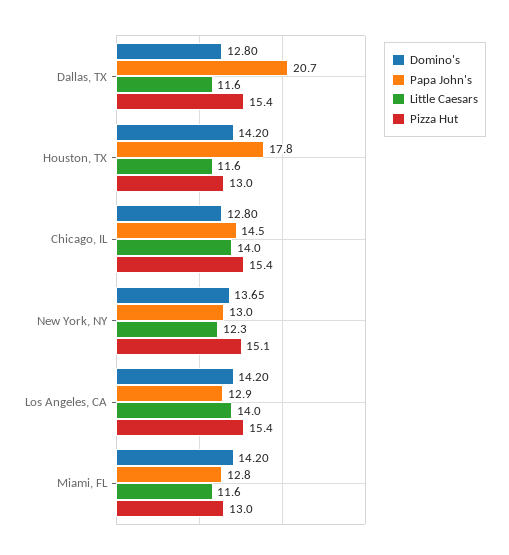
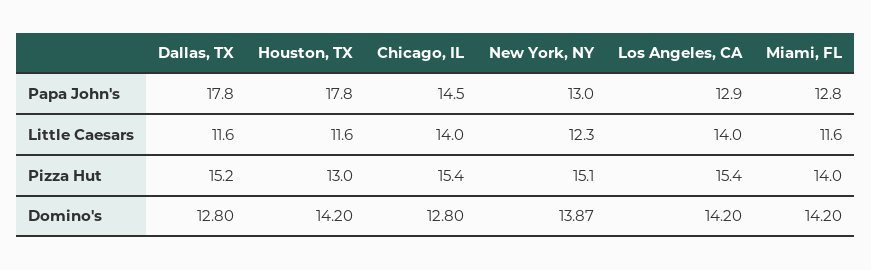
  {
    "Domino's": {
      "Dallas, TX": 12.8,
      "Houston, TX": 14.2,
      "Chicago, IL": 12.8,
-     "New York, NY": 13.65,
+     "New York, NY": 13.87,
      "Los Angeles, CA": 14.2,
      "Miami, FL": 14.2
    },
    "Papa John's": {
-     "Dallas, TX": 20.7,
+     "Dallas, TX": 17.8,
      "Houston, TX": 17.8,
      "Chicago, IL": 14.5,
      "New York, NY": 13,
      "Los Angeles, CA": 12.9,
      "Miami, FL": 12.8
    },
    "Little Caesars": {
      "Dallas, TX": 11.6,
      "Houston, TX": 11.6,
      "Chicago, IL": 14,
      "New York, NY": 12.3,
      "Los Angeles, CA": 14,
      "Miami, FL": 11.6
    },
    "Pizza Hut": {
-     "Dallas, TX": 15.4,
+     "Dallas, TX": 15.2,
      "Houston, TX": 13,
      "Chicago, IL": 15.4,
      "New York, NY": 15.1,
      "Los Angeles, CA": 15.4,
-     "Miami, FL": 13
+     "Miami, FL": 14
    }
  }

